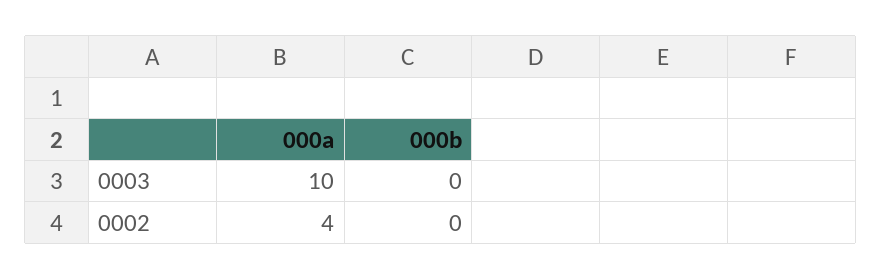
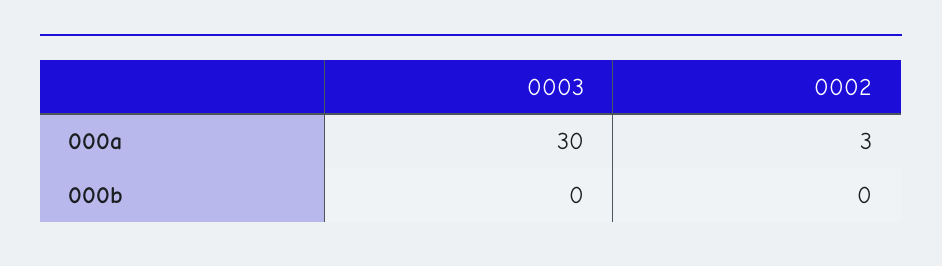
  {
    "000a": {
-     "0003": 10,
+     "0003": 30,
-     "0002": 4
+     "0002": 3
    },
    "000b": {
      "0003": 0,
      "0002": 0
    }
  }

